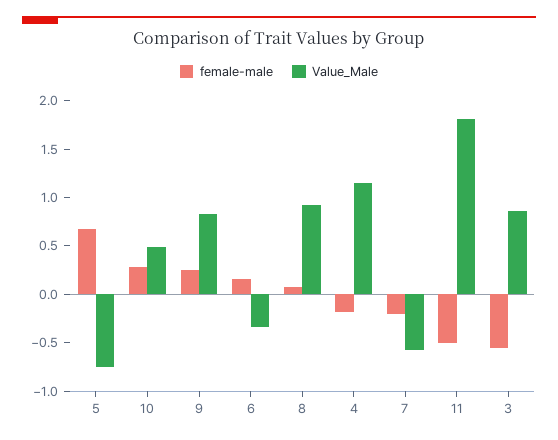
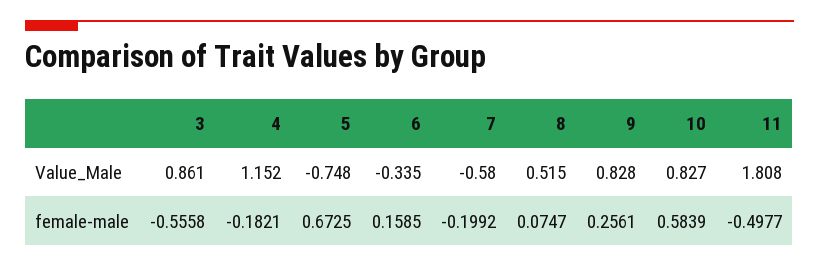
  {
    "female-male": {
      "5": 0.6725,
-     "10": 0.3,
+     "10": 0.5839,
      "9": 0.2561,
      "6": 0.1585,
      "8": 0.0747,
      "4": -0.1821,
      "7": -0.1992,
      "11": -0.4977,
      "3": -0.5558
    },
    "Value_Male": {
      "5": -0.748,
-     "10": 0.5,
+     "10": 0.827,
      "9": 0.828,
      "6": -0.335,
-     "8": 0.9,
+     "8": 0.515,
      "4": 1.152,
      "7": -0.58,
      "11": 1.808,
      "3": 0.861
    }
  }

